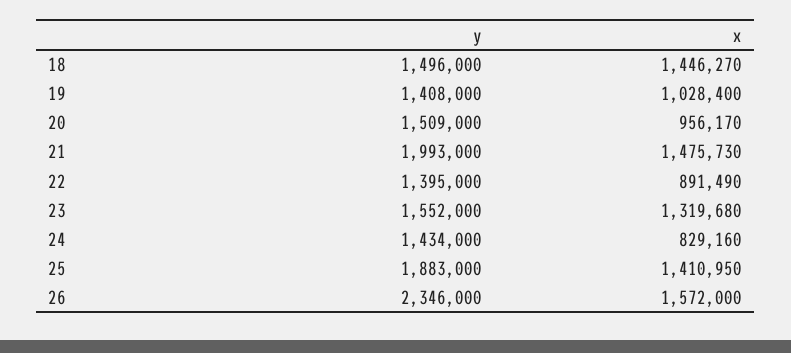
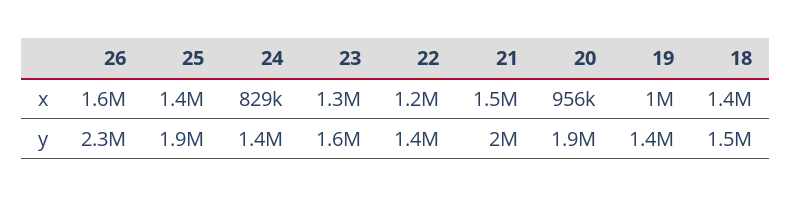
  {
    "y": {
      "18": 1496000,
      "19": 1408000,
-     "20": 1509000,
+     "20": 1900000,
      "21": 1993000,
      "22": 1395000,
      "23": 1552000,
      "24": 1434000,
      "25": 1883000,
      "26": 2346000
    },
    "x": {
      "18": 1446270,
      "19": 1028400,
      "20": 956170,
      "21": 1475730,
-     "22": 891490,
+     "22": 1200000,
      "23": 1319680,
      "24": 829160,
      "25": 1410950,
      "26": 1572000
    }
  }

